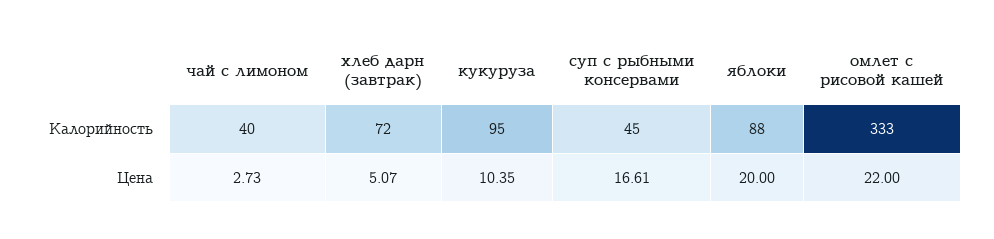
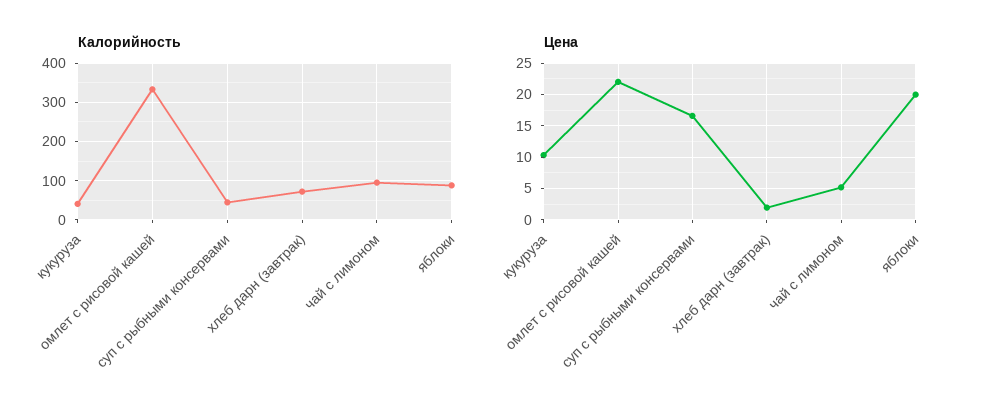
  {
    "Калорийность": {
-     "чай с лимоном": 40,
+     "чай с лимоном": 100,
      "хлеб дарн (завтрак)": 72,
-     "кукуруза": 95,
+     "кукуруза": 40,
      "суп с рыбными консервами": 45,
      "яблоки": 88,
      "омлет с рисовой кашей": 333
    },
    "Цена": {
-     "чай с лимоном": 2.73,
+     "чай с лимоном": 5,
-     "хлеб дарн (завтрак)": 5.07,
+     "хлеб дарн (завтрак)": 2,
      "кукуруза": 10.35,
      "суп с рыбными консервами": 16.61,
      "яблоки": 20,
      "омлет с рисовой кашей": 22
    }
  }

